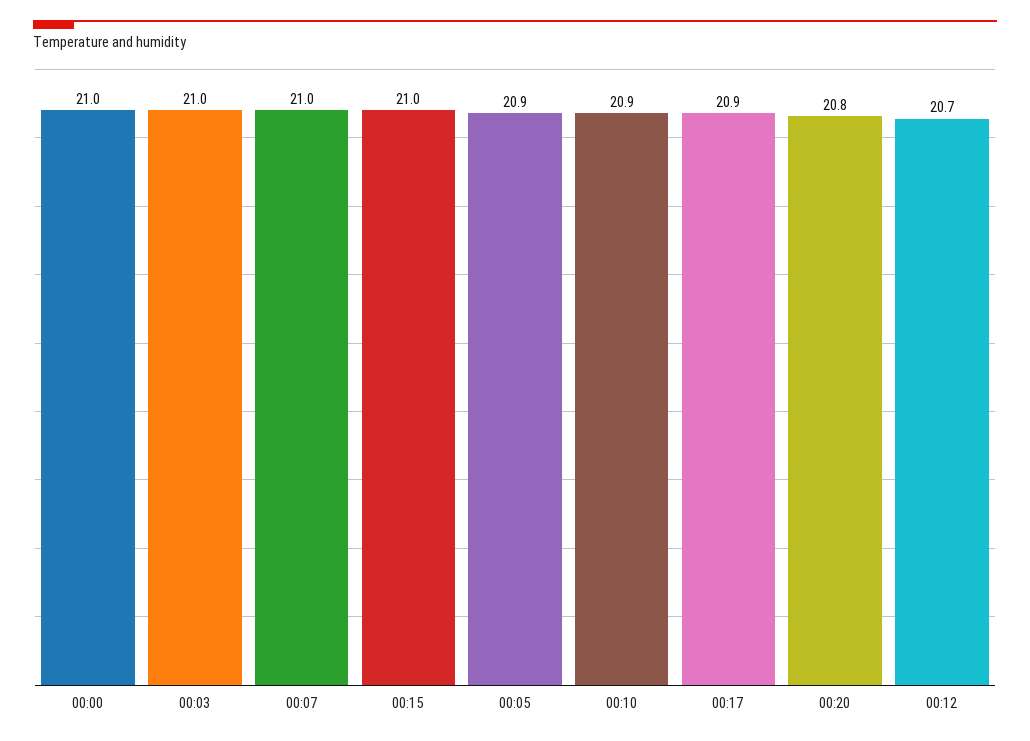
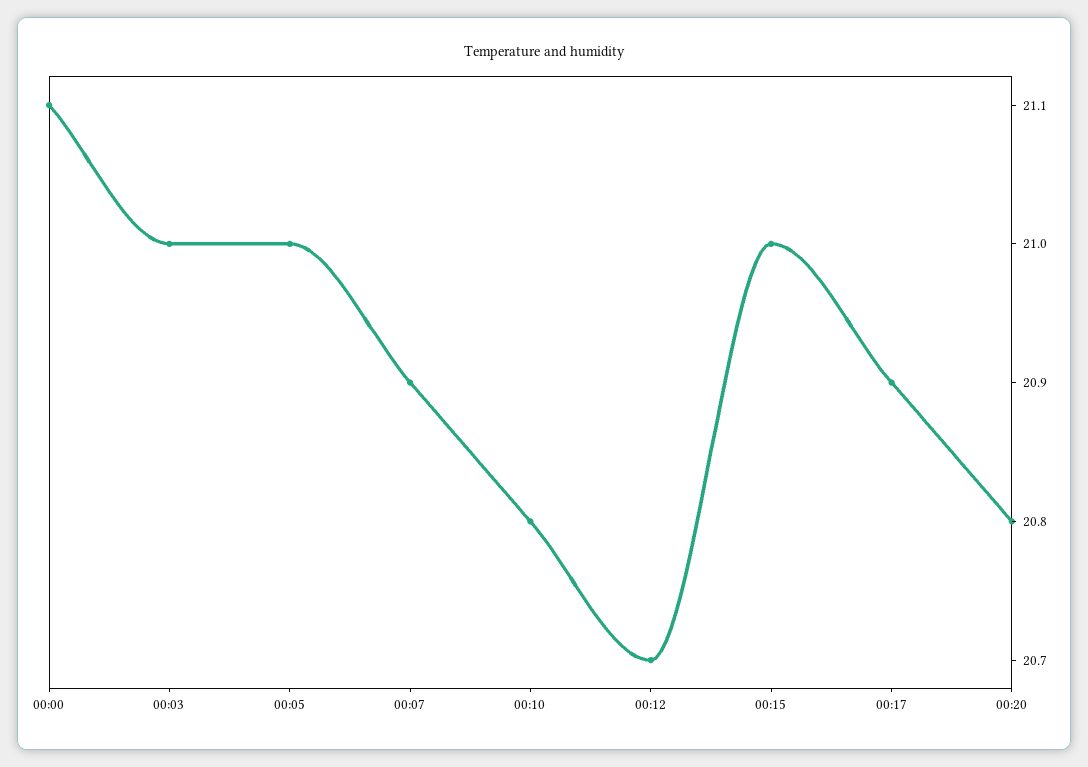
  {
-   "00:00": 21,
+   "00:00": 21.1,
    "00:03": 21,
-   "00:07": 21,
+   "00:07": 20.9,
    "00:15": 21,
-   "00:05": 20.9,
+   "00:05": 21,
-   "00:10": 20.9,
+   "00:10": 20.8,
    "00:17": 20.9,
    "00:20": 20.8,
    "00:12": 20.7
  }

